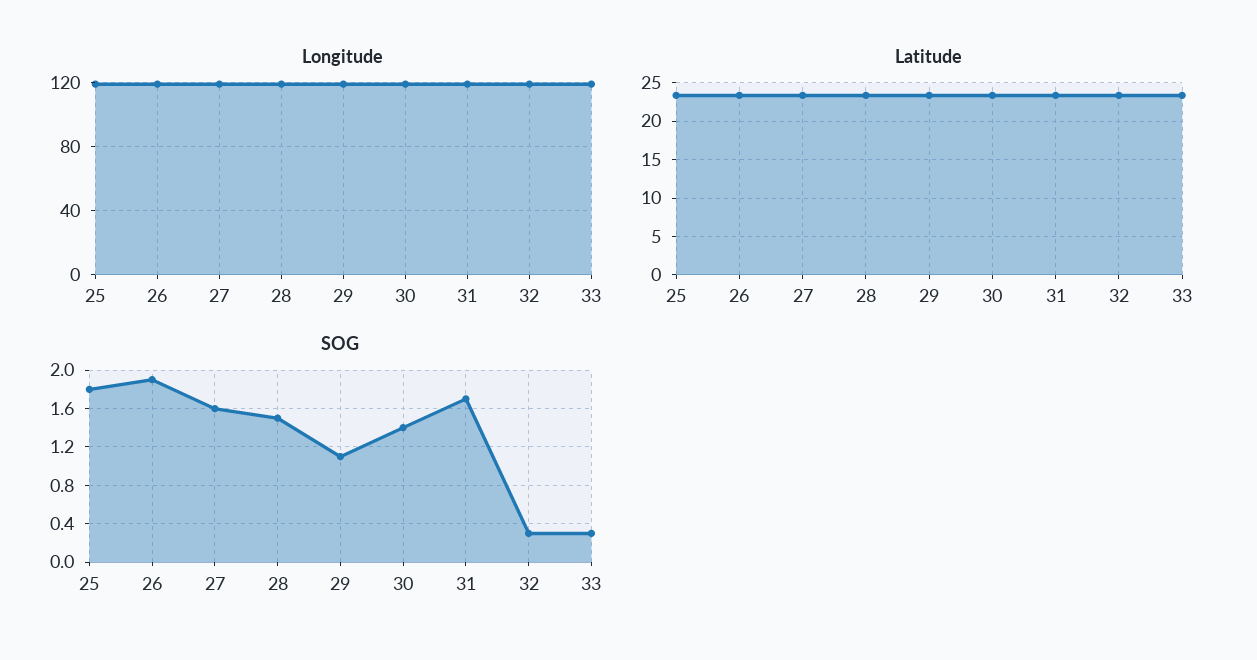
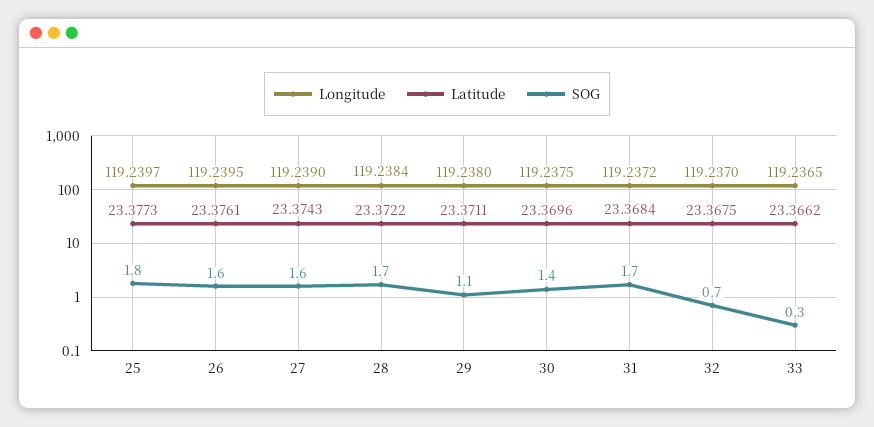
  {
    "Longitude": {
      "25": 119.2397,
      "26": 119.2395,
      "27": 119.239,
      "28": 119.2384,
      "29": 119.238,
      "30": 119.2375,
      "31": 119.2372,
      "32": 119.237,
      "33": 119.2365
    },
    "Latitude": {
      "25": 23.3773,
      "26": 23.3761,
      "27": 23.3743,
      "28": 23.3722,
      "29": 23.3711,
      "30": 23.3696,
      "31": 23.3684,
      "32": 23.3675,
      "33": 23.3662
    },
    "SOG": {
      "25": 1.8,
-     "26": 1.9,
+     "26": 1.6,
      "27": 1.6,
-     "28": 1.5,
+     "28": 1.7,
      "29": 1.1,
      "30": 1.4,
      "31": 1.7,
-     "32": 0.3,
+     "32": 0.7,
      "33": 0.3
    }
  }

